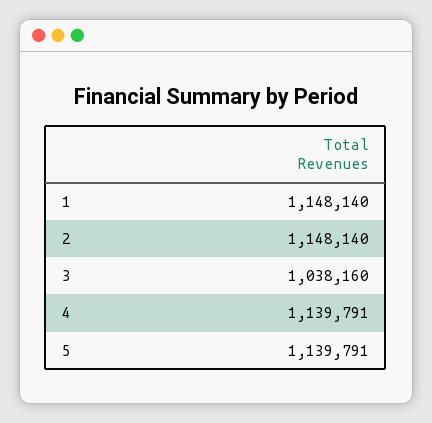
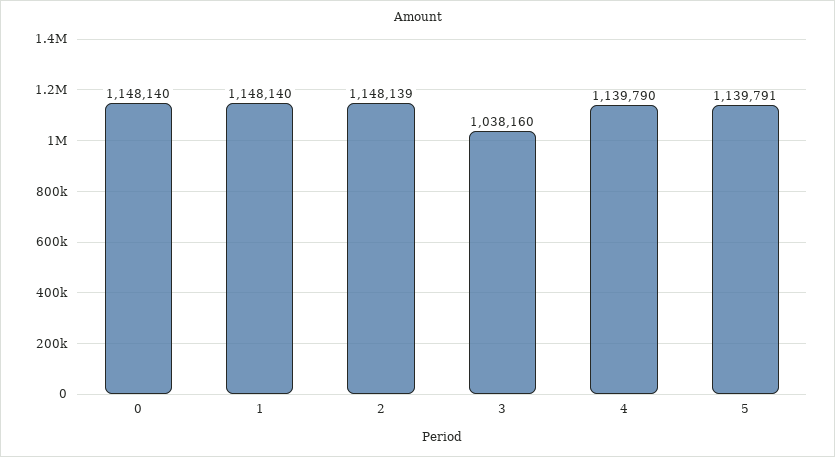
  {
    "1": 1148140,
-   "2": 1148140,
+   "2": 1148139,
    "3": 1038160,
-   "4": 1139791,
+   "4": 1139790,
-   "5": 1139791
+   "5": 1139791,
+   "0": 1148140
  }

